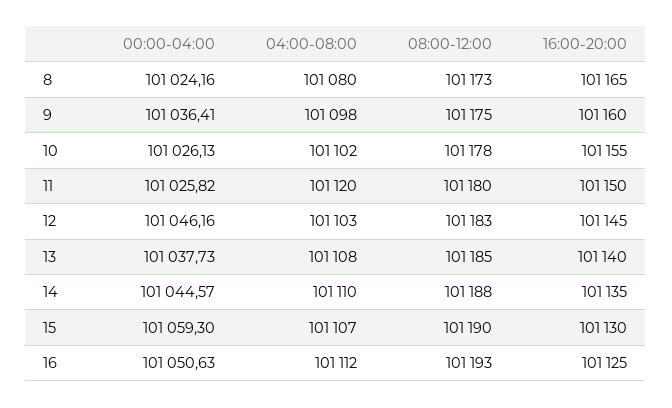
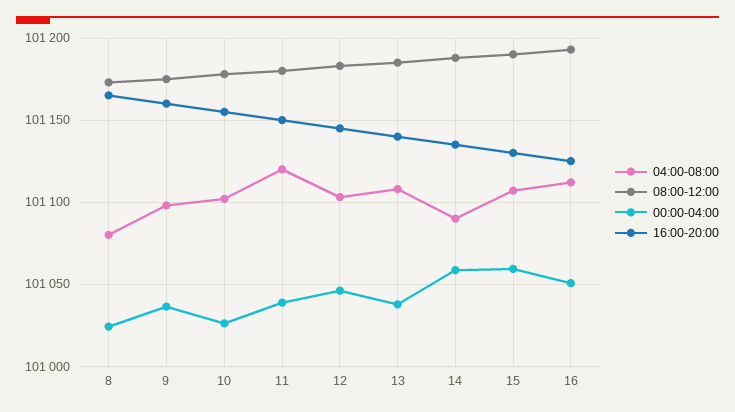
  {
    "00:00-04:00": {
      "8": 101024.16,
      "9": 101036.41,
      "10": 101026.13,
-     "11": 101025.82,
+     "11": 101040,
      "12": 101046.16,
      "13": 101037.73,
-     "14": 101044.57,
+     "14": 101060,
      "15": 101059.3,
      "16": 101050.63
    },
    "04:00-08:00": {
      "8": 101080,
      "9": 101098,
      "10": 101102,
      "11": 101120,
      "12": 101103,
      "13": 101108,
-     "14": 101110,
+     "14": 101090,
      "15": 101107,
      "16": 101112
    },
    "08:00-12:00": {
      "8": 101173,
      "9": 101175,
      "10": 101178,
      "11": 101180,
      "12": 101183,
      "13": 101185,
      "14": 101188,
      "15": 101190,
      "16": 101193
    },
    "16:00-20:00": {
      "8": 101165,
      "9": 101160,
      "10": 101155,
      "11": 101150,
      "12": 101145,
      "13": 101140,
      "14": 101135,
      "15": 101130,
      "16": 101125
    }
  }

